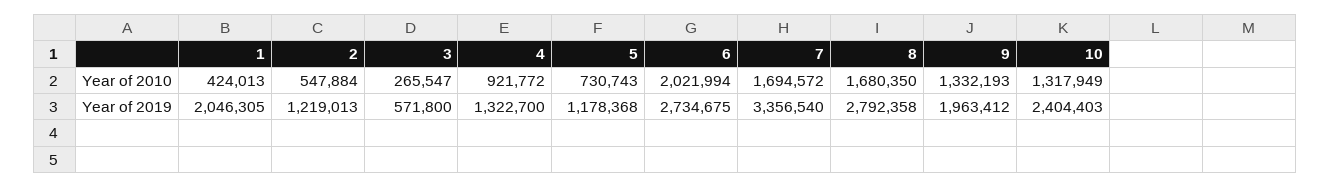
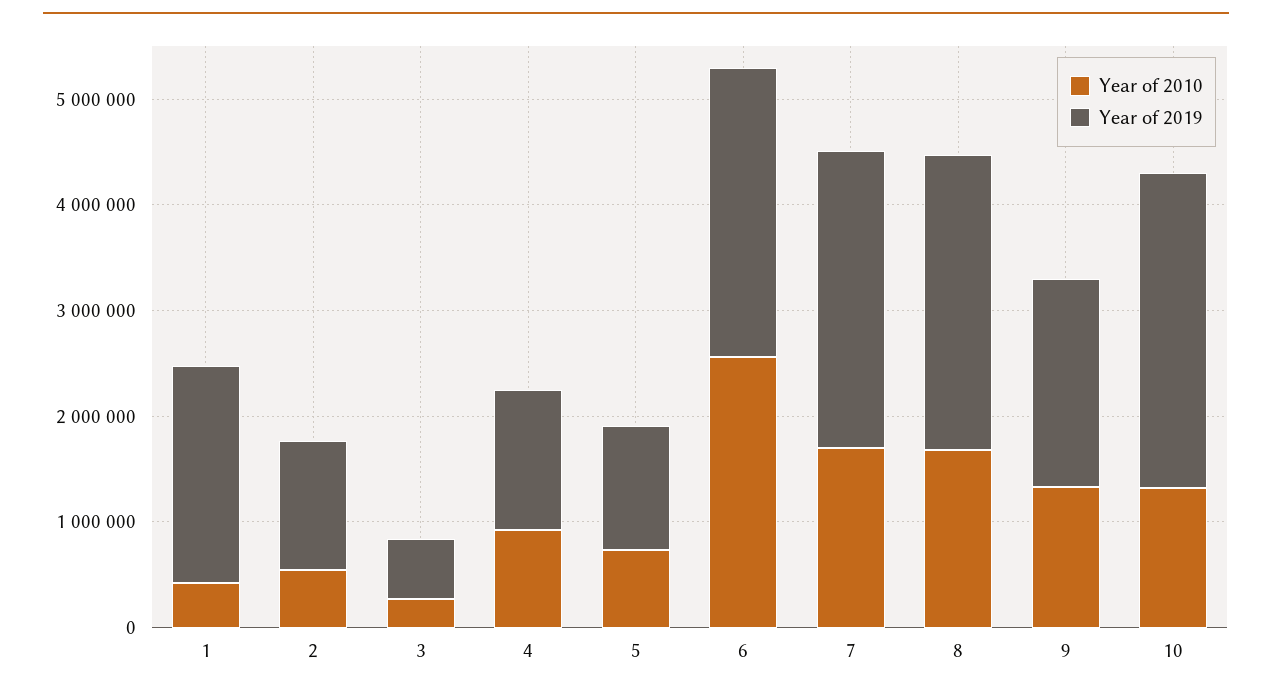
  {
    "Year of 2010": {
      "1": 424013,
      "2": 547884,
      "3": 265547,
      "4": 921772,
      "5": 730743,
-     "6": 2021994,
+     "6": 2600000,
      "7": 1694572,
      "8": 1680350,
      "9": 1332193,
      "10": 1317949
    },
    "Year of 2019": {
      "1": 2046305,
      "2": 1219013,
      "3": 571800,
      "4": 1322700,
      "5": 1178368,
      "6": 2734675,
-     "7": 3356540,
+     "7": 2800000,
      "8": 2792358,
      "9": 1963412,
-     "10": 2404403
+     "10": 3000000
    }
  }

